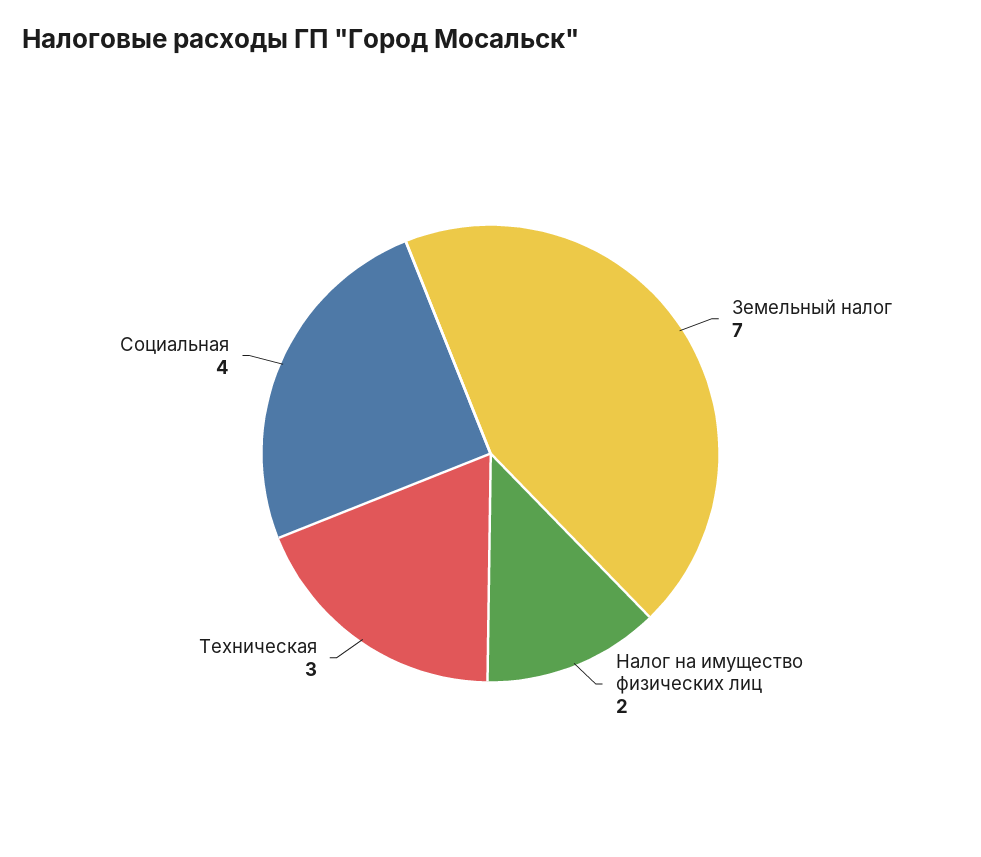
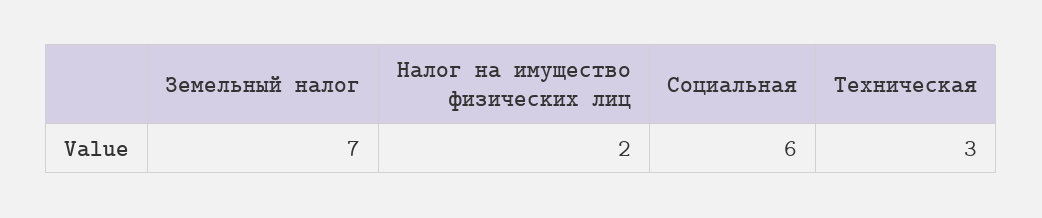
  {
    "Земельный налог": 7,
    "Налог на имущество физических лиц": 2,
    "Техническая": 3,
-   "Социальная": 4
+   "Социальная": 6
  }

